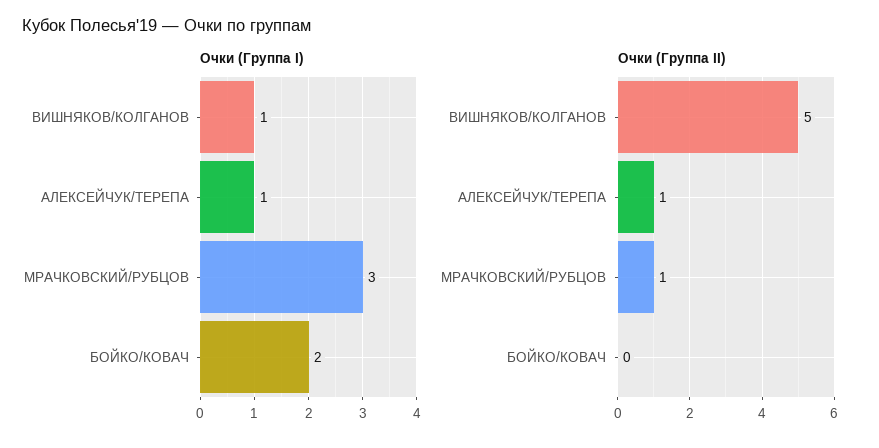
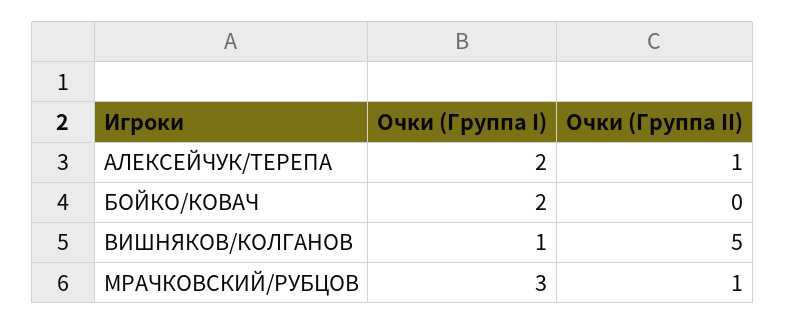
  {
    "Очки (Группа I)": {
      "ВИШНЯКОВ/КОЛГАНОВ": 1,
-     "АЛЕКСЕЙЧУК/ТЕРЕПА": 1,
+     "АЛЕКСЕЙЧУК/ТЕРЕПА": 2,
      "МРАЧКОВСКИЙ/РУБЦОВ": 3,
      "БОЙКО/КОВАЧ": 2
    },
    "Очки (Группа II)": {
      "ВИШНЯКОВ/КОЛГАНОВ": 5,
      "АЛЕКСЕЙЧУК/ТЕРЕПА": 1,
      "МРАЧКОВСКИЙ/РУБЦОВ": 1,
      "БОЙКО/КОВАЧ": 0
    }
  }

